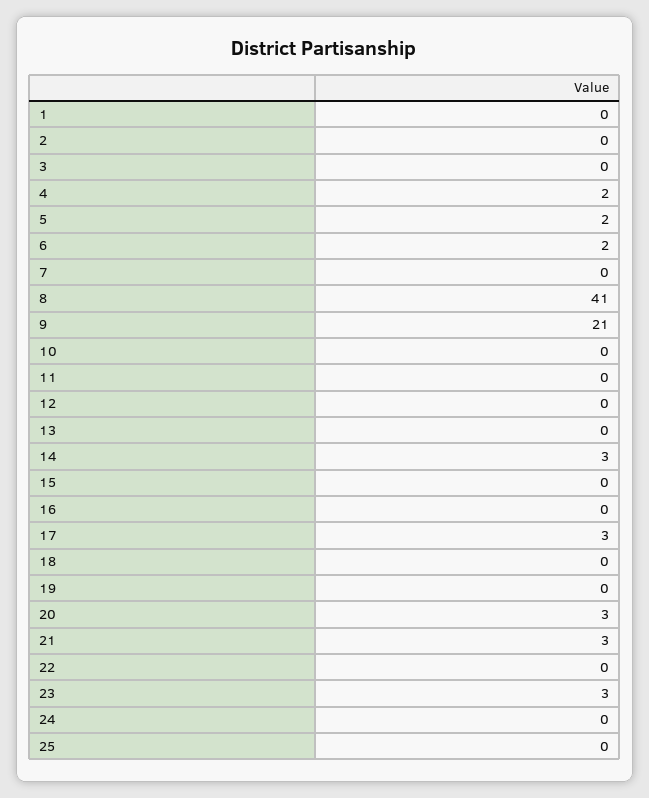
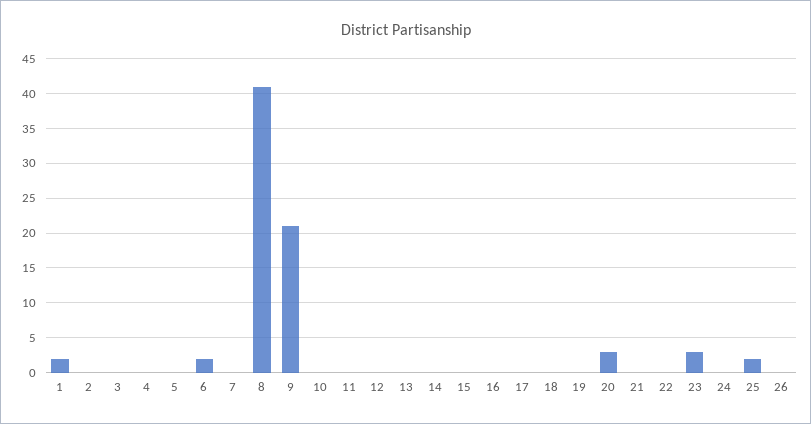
  {
-   "1": 0,
+   "1": 2,
    "2": 0,
    "3": 0,
-   "4": 2,
+   "4": 0,
-   "5": 2,
+   "5": 0,
    "6": 2,
    "7": 0,
    "8": 41,
    "9": 21,
    "10": 0,
    "11": 0,
    "12": 0,
    "13": 0,
-   "14": 3,
+   "14": 0,
    "15": 0,
    "16": 0,
-   "17": 3,
+   "17": 0,
    "18": 0,
    "19": 0,
    "20": 3,
-   "21": 3,
+   "21": 0,
    "22": 0,
    "23": 3,
    "24": 0,
-   "25": 0
+   "25": 2,
+   "26": 0
  }

